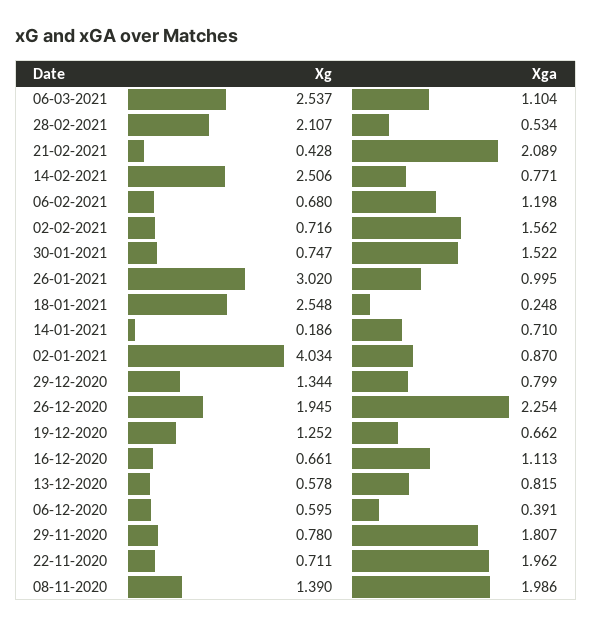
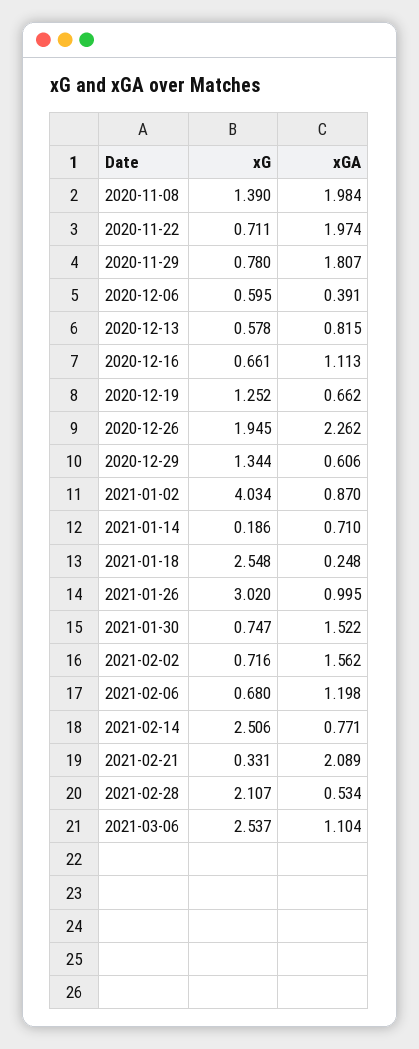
  {
    "Xg": {
      "06-03-2021": 2.537,
      "28-02-2021": 2.107,
-     "21-02-2021": 0.428,
+     "21-02-2021": 0.331,
      "14-02-2021": 2.506,
      "06-02-2021": 0.68,
      "02-02-2021": 0.716,
      "30-01-2021": 0.747,
      "26-01-2021": 3.02,
      "18-01-2021": 2.548,
      "14-01-2021": 0.186,
      "02-01-2021": 4.034,
      "29-12-2020": 1.344,
      "26-12-2020": 1.945,
      "19-12-2020": 1.252,
      "16-12-2020": 0.661,
      "13-12-2020": 0.578,
      "06-12-2020": 0.595,
      "29-11-2020": 0.78,
      "22-11-2020": 0.711,
      "08-11-2020": 1.39
    },
    "Xga": {
      "06-03-2021": 1.104,
      "28-02-2021": 0.534,
      "21-02-2021": 2.089,
      "14-02-2021": 0.771,
      "06-02-2021": 1.198,
      "02-02-2021": 1.562,
      "30-01-2021": 1.522,
      "26-01-2021": 0.995,
      "18-01-2021": 0.248,
      "14-01-2021": 0.71,
      "02-01-2021": 0.87,
-     "29-12-2020": 0.799,
+     "29-12-2020": 0.606,
-     "26-12-2020": 2.254,
+     "26-12-2020": 2.262,
      "19-12-2020": 0.662,
      "16-12-2020": 1.113,
      "13-12-2020": 0.815,
      "06-12-2020": 0.391,
      "29-11-2020": 1.807,
-     "22-11-2020": 1.962,
+     "22-11-2020": 1.974,
-     "08-11-2020": 1.986
+     "08-11-2020": 1.984
    }
  }

